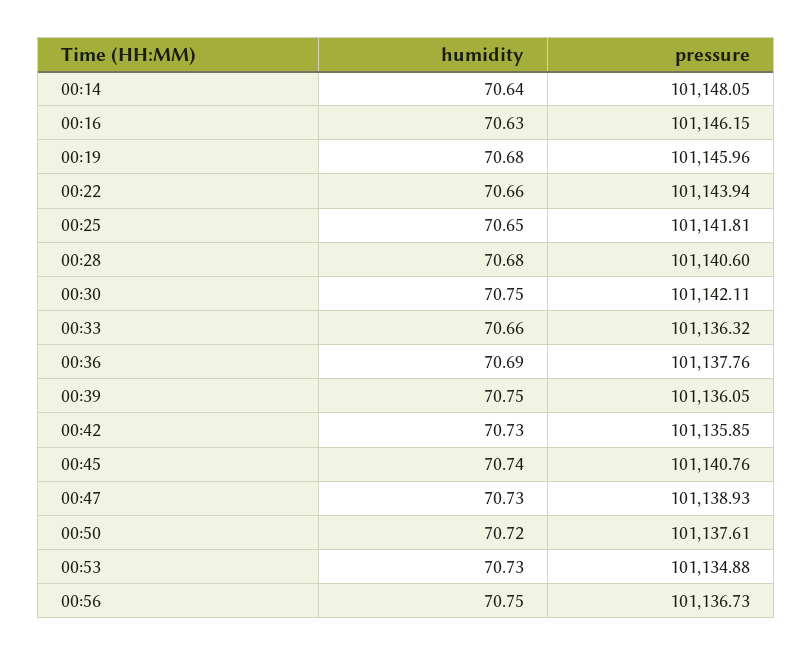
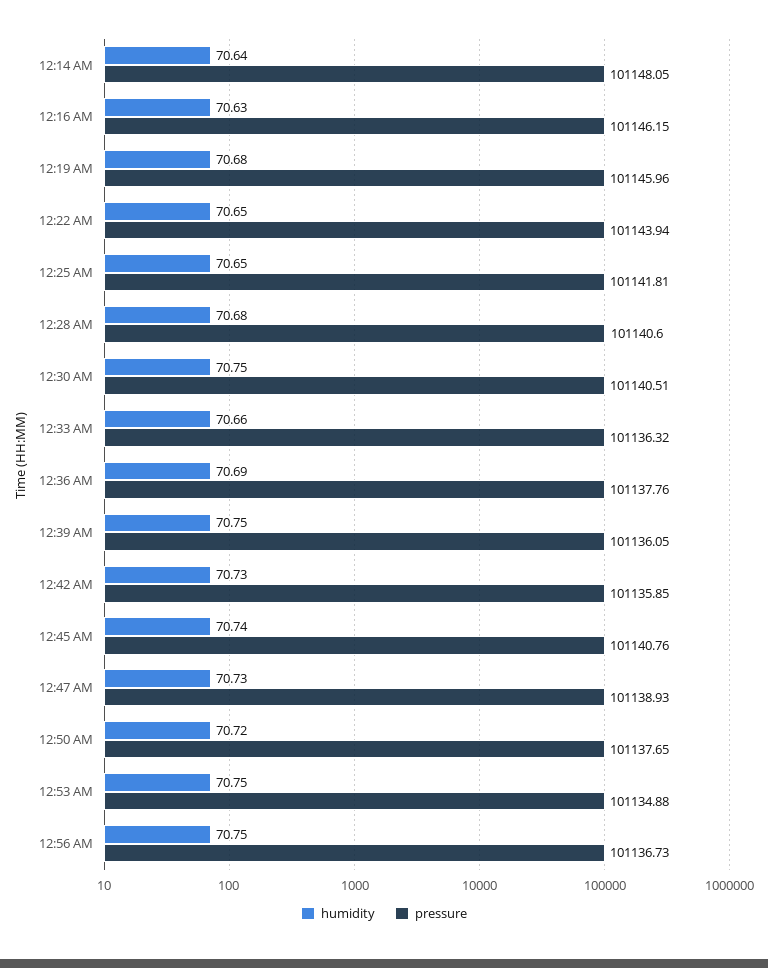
  {
    "humidity": {
      "00:14": 70.64,
      "00:16": 70.63,
      "00:19": 70.68,
-     "00:22": 70.66,
+     "00:22": 70.65,
      "00:25": 70.65,
      "00:28": 70.68,
      "00:30": 70.75,
      "00:33": 70.66,
      "00:36": 70.69,
      "00:39": 70.75,
      "00:42": 70.73,
      "00:45": 70.74,
      "00:47": 70.73,
      "00:50": 70.72,
-     "00:53": 70.73,
+     "00:53": 70.75,
      "00:56": 70.75
    },
    "pressure": {
      "00:14": 101148.05,
      "00:16": 101146.15,
      "00:19": 101145.96,
      "00:22": 101143.94,
      "00:25": 101141.81,
      "00:28": 101140.6,
-     "00:30": 101142.11,
+     "00:30": 101140.51,
      "00:33": 101136.32,
      "00:36": 101137.76,
      "00:39": 101136.05,
      "00:42": 101135.85,
      "00:45": 101140.76,
      "00:47": 101138.93,
-     "00:50": 101137.61,
+     "00:50": 101137.65,
      "00:53": 101134.88,
      "00:56": 101136.73
    }
  }

